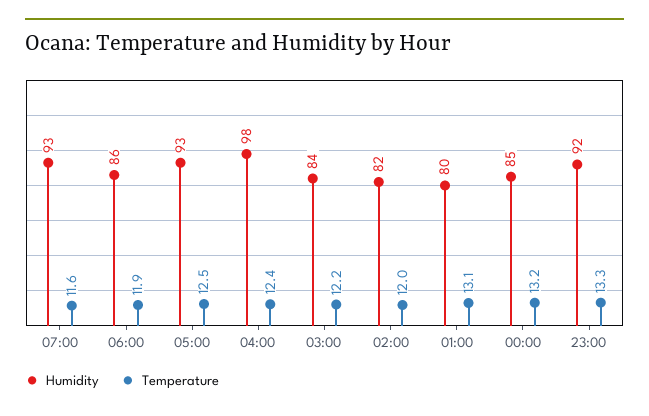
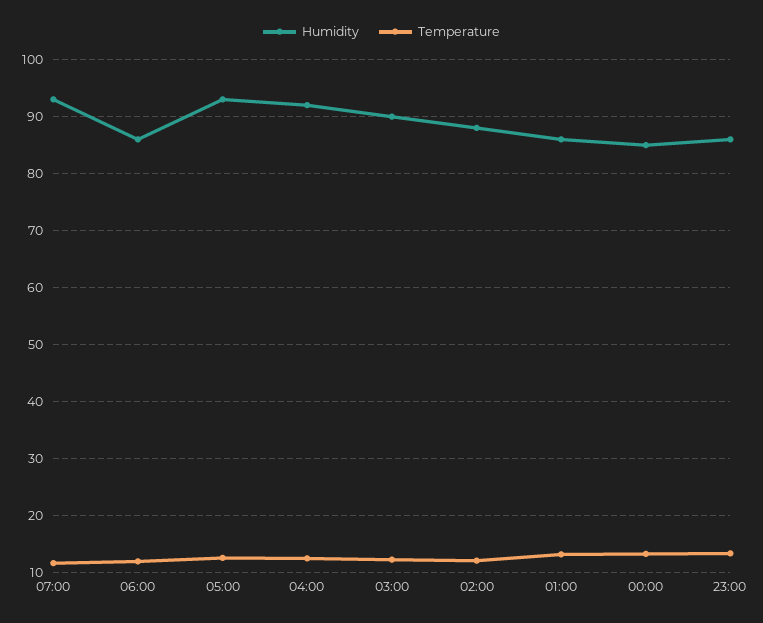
  {
    "Humidity": {
      "07:00": 93,
      "06:00": 86,
      "05:00": 93,
-     "04:00": 98,
+     "04:00": 92,
-     "03:00": 84,
+     "03:00": 90,
-     "02:00": 82,
+     "02:00": 88,
-     "01:00": 80,
+     "01:00": 86,
      "00:00": 85,
-     "23:00": 92
+     "23:00": 86
    },
    "Temperature": {
      "07:00": 11.6,
      "06:00": 11.9,
      "05:00": 12.5,
      "04:00": 12.4,
      "03:00": 12.2,
      "02:00": 12,
      "01:00": 13.1,
      "00:00": 13.2,
      "23:00": 13.3
    }
  }

